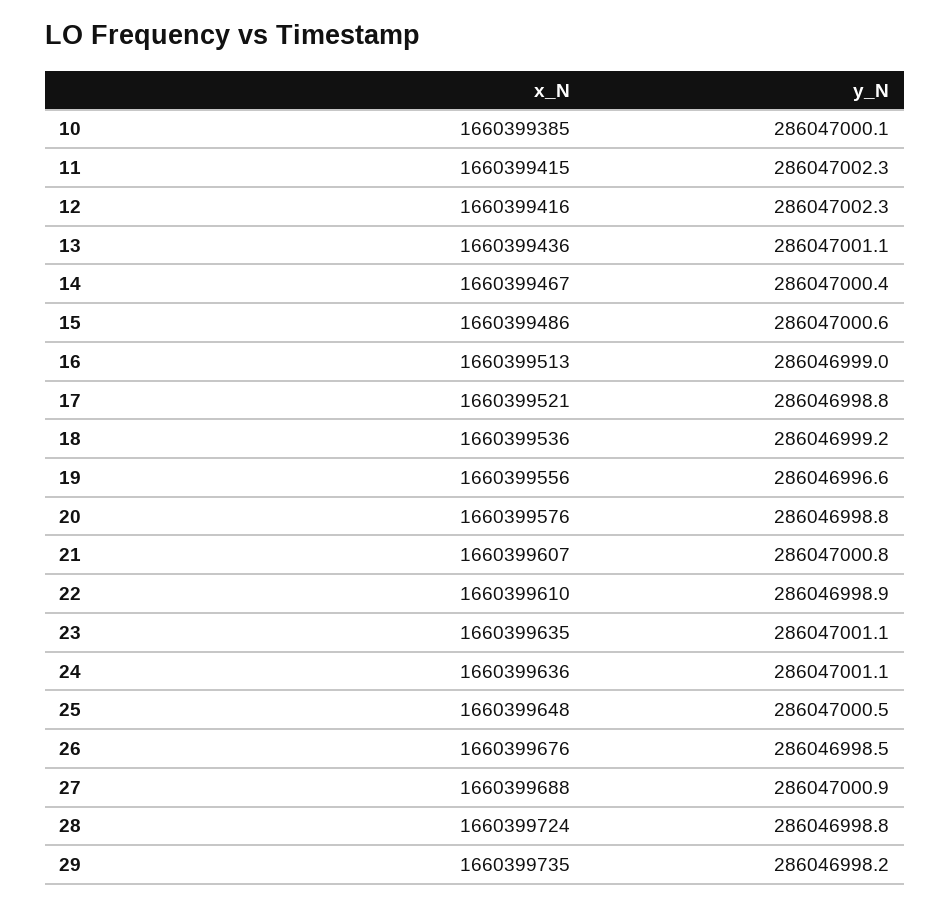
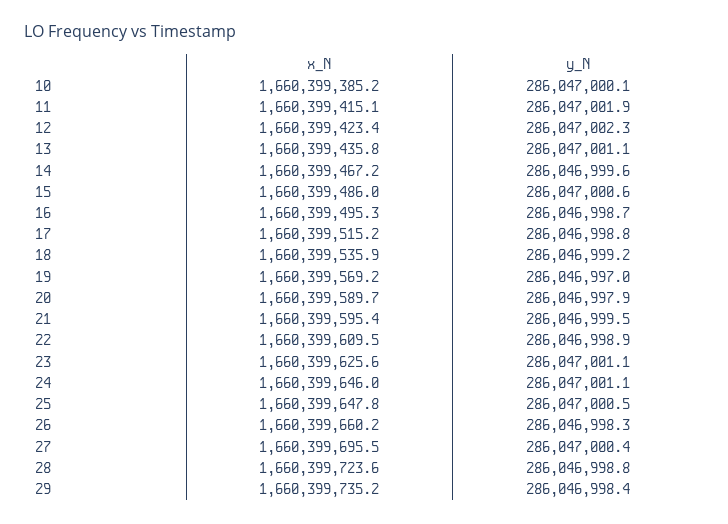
  {
    "x_N": {
      "10": 1660399385.2,
      "11": 1660399415.1,
-     "12": 1660399416,
+     "12": 1660399423.4,
      "13": 1660399435.8,
      "14": 1660399467.2,
      "15": 1660399486,
-     "16": 1660399513,
+     "16": 1660399495.3,
-     "17": 1660399521,
+     "17": 1660399515.2,
      "18": 1660399535.9,
-     "19": 1660399556,
+     "19": 1660399569.2,
-     "20": 1660399576,
+     "20": 1660399589.7,
-     "21": 1660399607,
+     "21": 1660399595.4,
      "22": 1660399609.5,
-     "23": 1660399635,
+     "23": 1660399625.6,
-     "24": 1660399636,
+     "24": 1660399646,
      "25": 1660399647.8,
-     "26": 1660399676,
+     "26": 1660399660.2,
-     "27": 1660399688,
+     "27": 1660399695.5,
      "28": 1660399723.6,
      "29": 1660399735.2
    },
    "y_N": {
      "10": 286047000.1,
-     "11": 286047002.3,
+     "11": 286047001.9,
      "12": 286047002.3,
      "13": 286047001.1,
-     "14": 286047000.4,
+     "14": 286046999.6,
      "15": 286047000.6,
-     "16": 286046999,
+     "16": 286046998.7,
      "17": 286046998.8,
      "18": 286046999.2,
-     "19": 286046996.6,
+     "19": 286046997,
-     "20": 286046998.8,
+     "20": 286046997.9,
-     "21": 286047000.8,
+     "21": 286046999.5,
      "22": 286046998.9,
      "23": 286047001.1,
      "24": 286047001.1,
      "25": 286047000.5,
-     "26": 286046998.5,
+     "26": 286046998.3,
-     "27": 286047000.9,
+     "27": 286047000.4,
      "28": 286046998.8,
-     "29": 286046998.2
+     "29": 286046998.4
    }
  }

